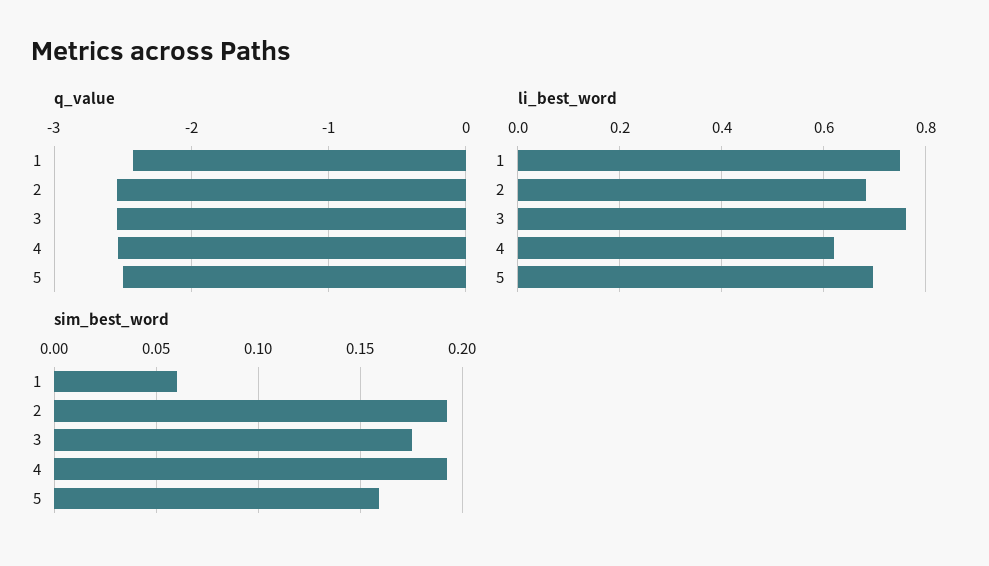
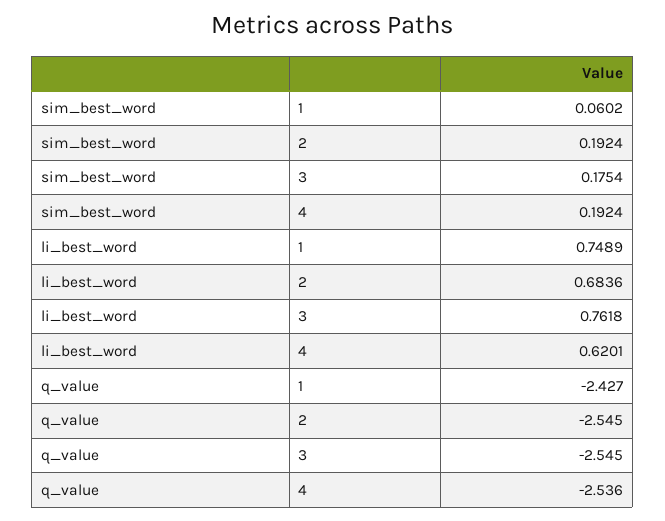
  {
    "q_value": {
      "1": -2.427,
      "2": -2.545,
      "3": -2.545,
-     "4": -2.536,
+     "4": -2.536
-     "5": -2.5
    },
    "li_best_word": {
      "1": 0.7489,
      "2": 0.6836,
      "3": 0.7618,
-     "4": 0.6201,
+     "4": 0.6201
-     "5": 0.7
    },
    "sim_best_word": {
      "1": 0.0602,
      "2": 0.1924,
      "3": 0.1754,
-     "4": 0.1924,
+     "4": 0.1924
-     "5": 0.16
    }
  }

